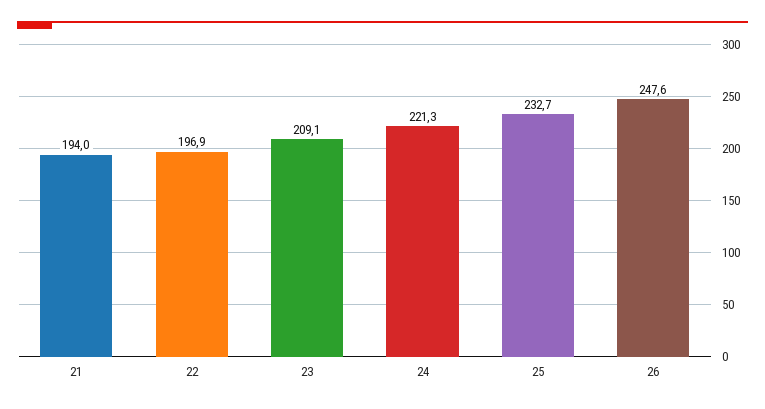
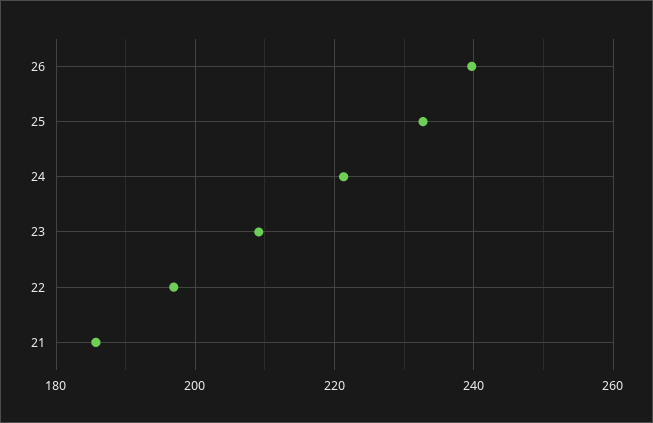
  {
-   "21": 194,
+   "21": 186,
    "22": 196.9,
    "23": 209.1,
    "24": 221.3,
    "25": 232.7,
-   "26": 247.6
+   "26": 240
  }

